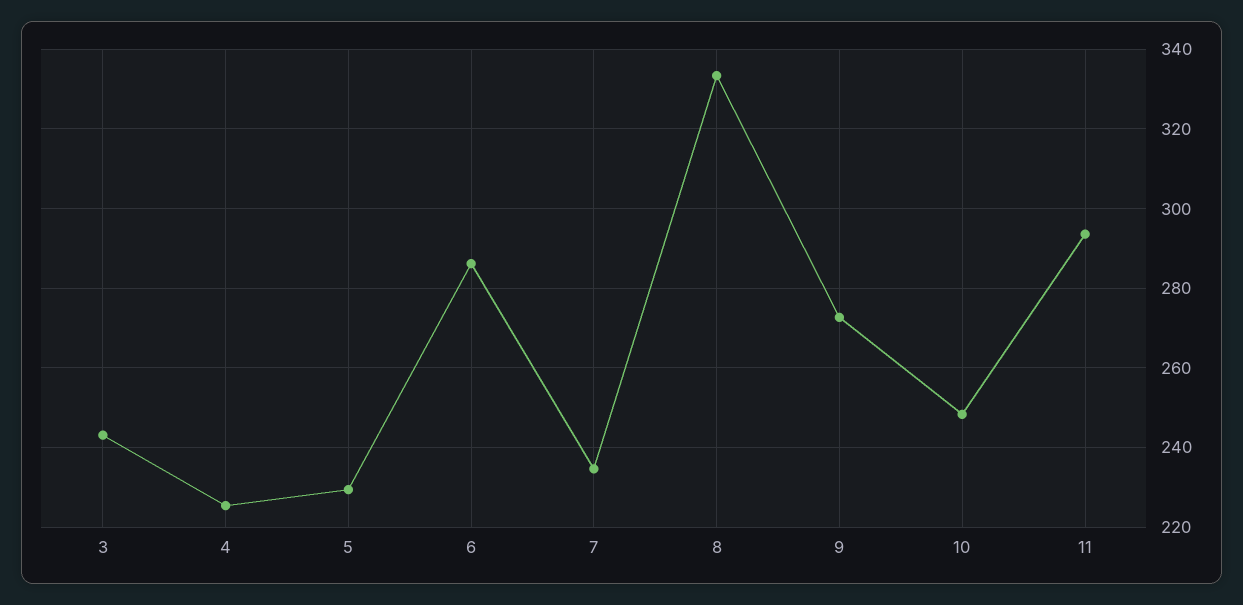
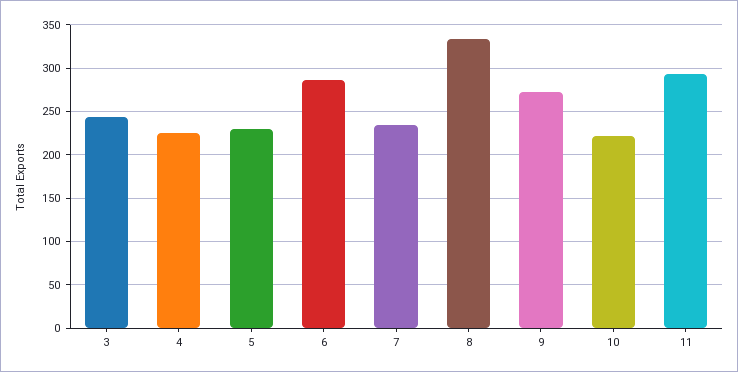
  {
    "3": 244,
    "4": 226,
    "5": 230,
    "6": 286,
    "7": 234,
    "8": 334,
    "9": 272,
-   "10": 248,
+   "10": 220,
    "11": 294
  }

